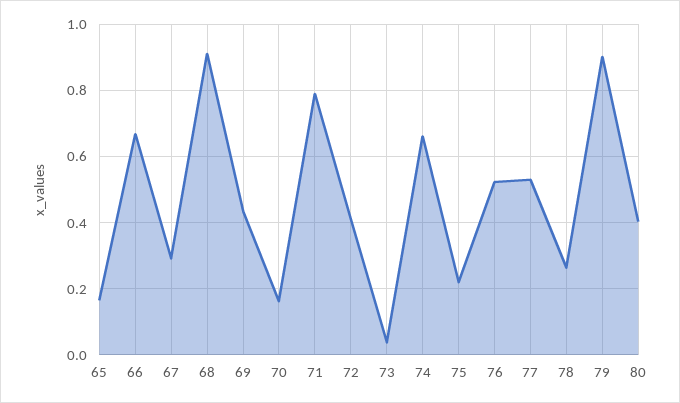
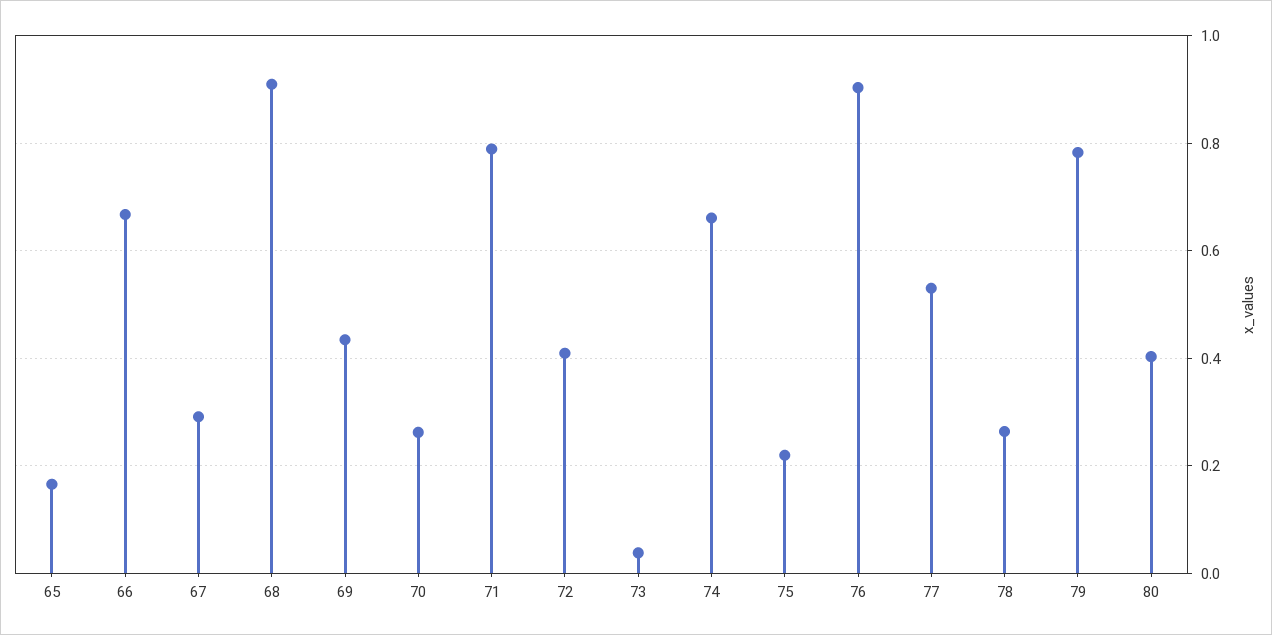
  {
    "65": 0.16,
    "66": 0.66,
    "67": 0.3,
    "68": 0.92,
    "69": 0.44,
-   "70": 0.16,
+   "70": 0.26,
    "71": 0.78,
    "72": 0.4,
    "73": 0.04,
    "74": 0.66,
    "75": 0.22,
-   "76": 0.52,
+   "76": 0.9,
    "77": 0.54,
    "78": 0.26,
-   "79": 0.9,
+   "79": 0.78,
    "80": 0.4
  }

